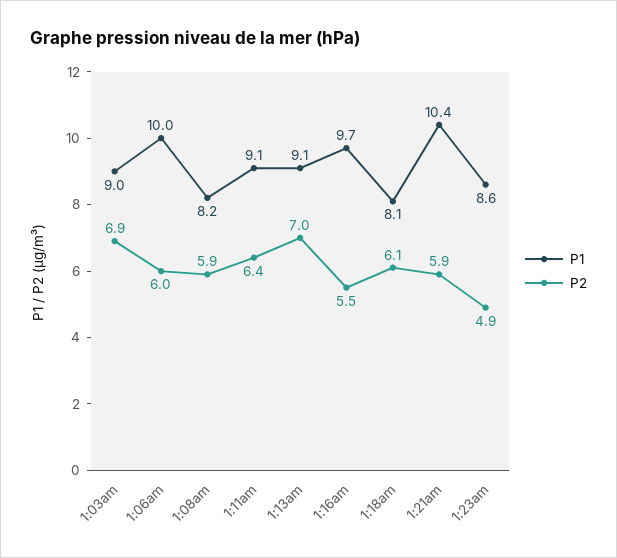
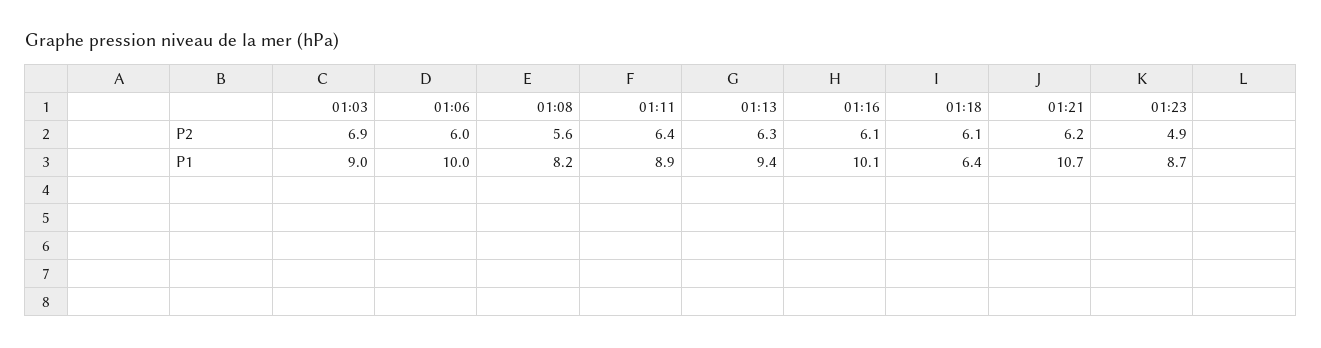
  {
    "P1": {
      "1:03am": 9,
      "1:06am": 10,
      "1:08am": 8.2,
-     "1:11am": 9.1,
+     "1:11am": 8.9,
-     "1:13am": 9.1,
+     "1:13am": 9.4,
-     "1:16am": 9.7,
+     "1:16am": 10.1,
-     "1:18am": 8.1,
+     "1:18am": 6.4,
-     "1:21am": 10.4,
+     "1:21am": 10.7,
-     "1:23am": 8.6
+     "1:23am": 8.7
    },
    "P2": {
      "1:03am": 6.9,
      "1:06am": 6,
-     "1:08am": 5.9,
+     "1:08am": 5.6,
      "1:11am": 6.4,
-     "1:13am": 7,
+     "1:13am": 6.3,
-     "1:16am": 5.5,
+     "1:16am": 6.1,
      "1:18am": 6.1,
-     "1:21am": 5.9,
+     "1:21am": 6.2,
      "1:23am": 4.9
    }
  }

